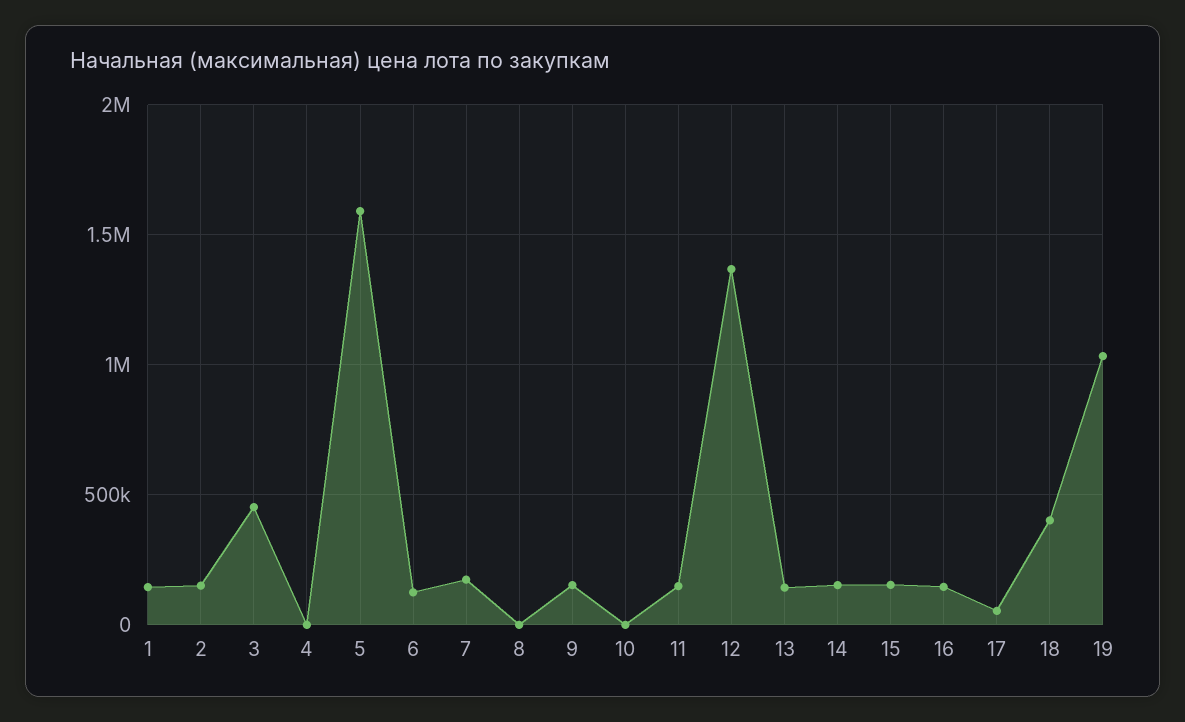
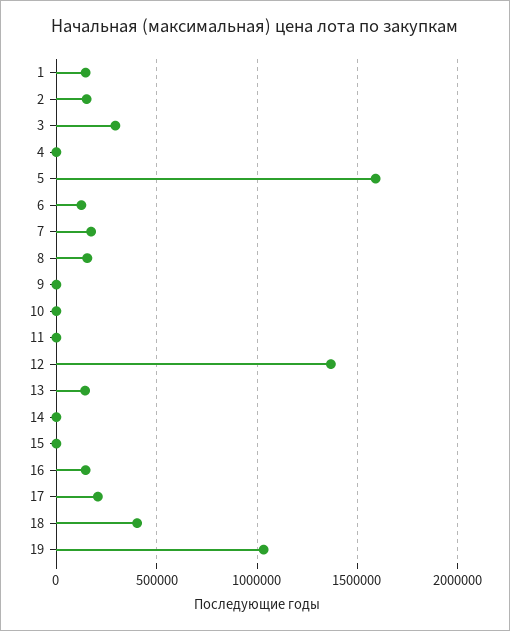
  {
    "1": 150000,
    "2": 150000,
-   "3": 450000,
+   "3": 300000,
    "4": 0,
    "5": 1600000,
    "6": 100000,
    "7": 150000,
-   "8": 0,
+   "8": 150000,
-   "9": 150000,
+   "9": 0,
    "10": 0,
-   "11": 150000,
+   "11": 0,
    "12": 1350000,
    "13": 150000,
-   "14": 150000,
+   "14": 0,
-   "15": 150000,
+   "15": 0,
    "16": 150000,
-   "17": 50000,
+   "17": 200000,
    "18": 400000,
    "19": 1050000
  }

